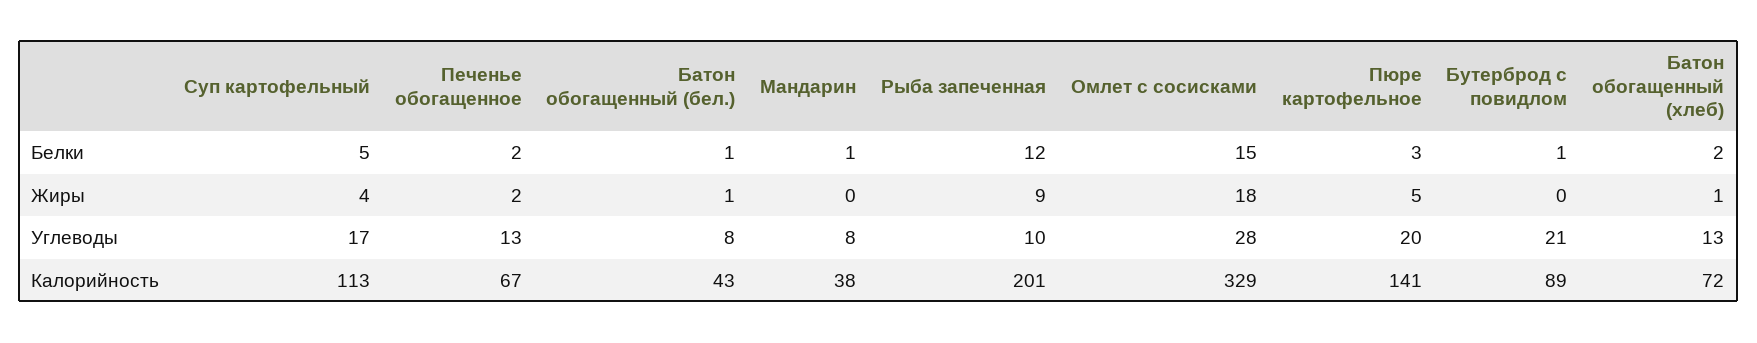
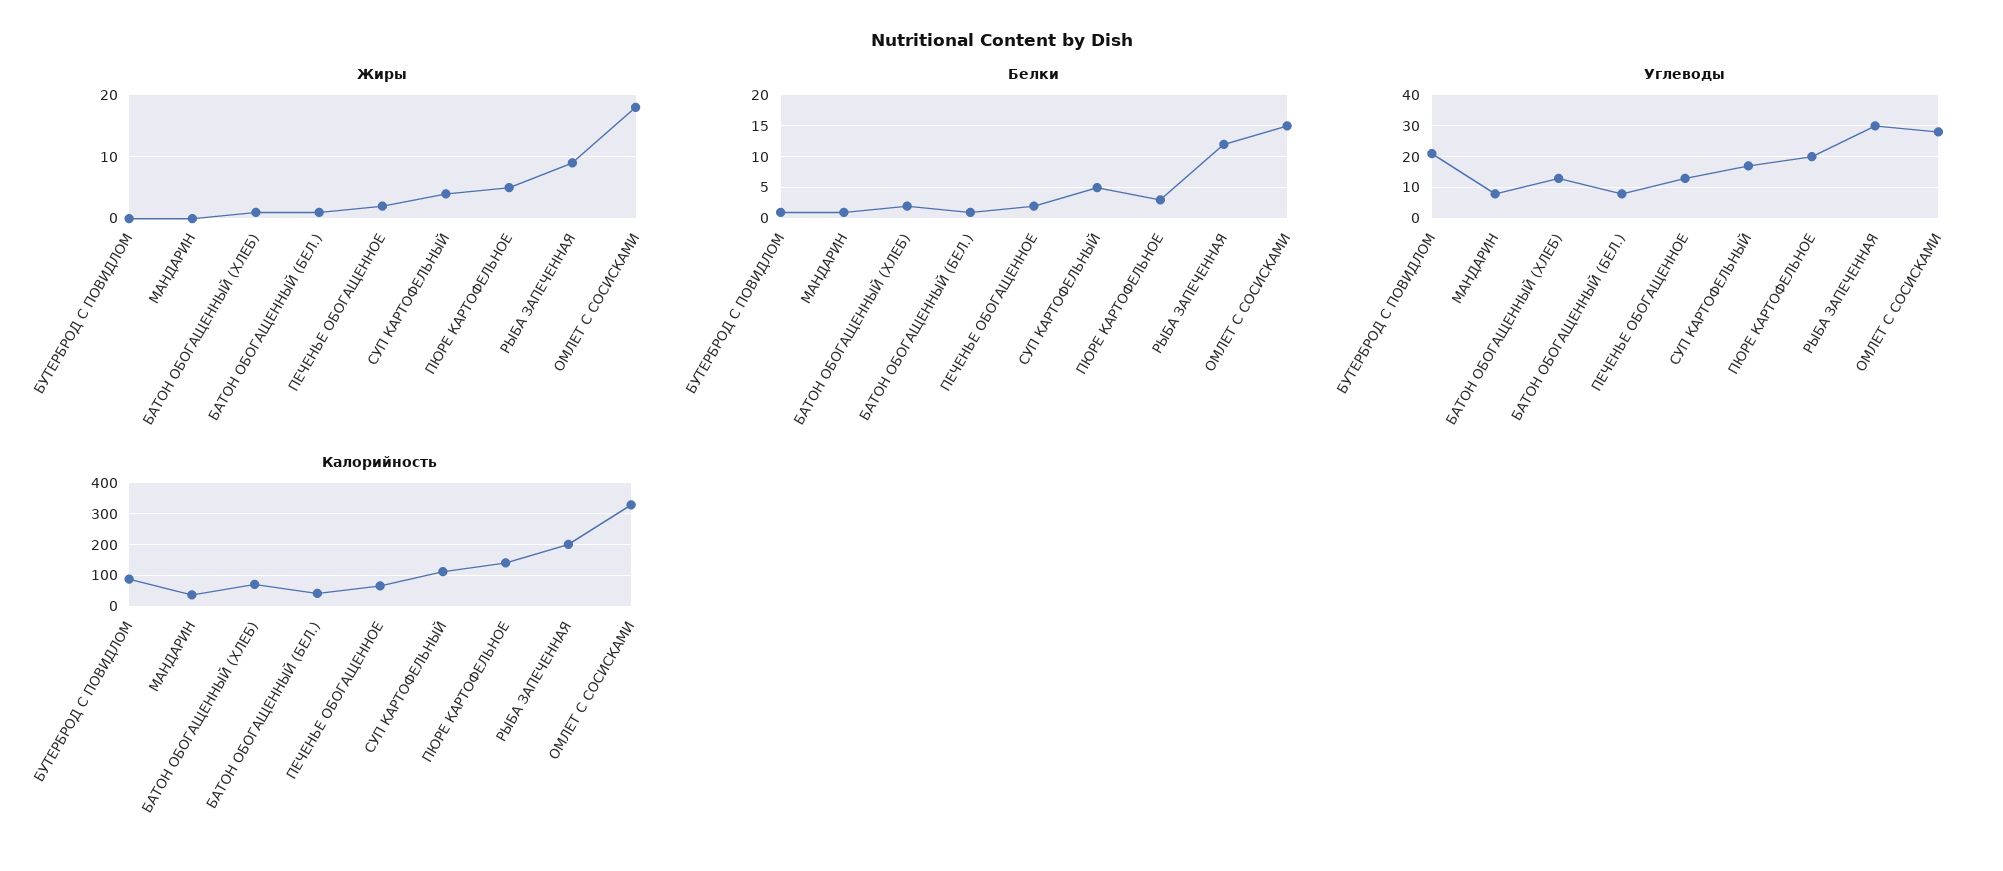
  {
    "Белки": {
      "Суп картофельный": 5,
      "Печенье обогащенное": 2,
      "Батон обогащенный (бел.)": 1,
      "Мандарин": 1,
      "Рыба запеченная": 12,
      "Омлет с сосисками": 15,
      "Пюре картофельное": 3,
      "Бутерброд с повидлом": 1,
      "Батон обогащенный (хлеб)": 2
    },
    "Жиры": {
      "Суп картофельный": 4,
      "Печенье обогащенное": 2,
      "Батон обогащенный (бел.)": 1,
      "Мандарин": 0,
      "Рыба запеченная": 9,
      "Омлет с сосисками": 18,
      "Пюре картофельное": 5,
      "Бутерброд с повидлом": 0,
      "Батон обогащенный (хлеб)": 1
    },
    "Углеводы": {
      "Суп картофельный": 17,
      "Печенье обогащенное": 13,
      "Батон обогащенный (бел.)": 8,
      "Мандарин": 8,
-     "Рыба запеченная": 10,
+     "Рыба запеченная": 30,
      "Омлет с сосисками": 28,
      "Пюре картофельное": 20,
      "Бутерброд с повидлом": 21,
      "Батон обогащенный (хлеб)": 13
    },
    "Калорийность": {
      "Суп картофельный": 113,
      "Печенье обогащенное": 67,
      "Батон обогащенный (бел.)": 43,
      "Мандарин": 38,
      "Рыба запеченная": 201,
      "Омлет с сосисками": 329,
      "Пюре картофельное": 141,
      "Бутерброд с повидлом": 89,
      "Батон обогащенный (хлеб)": 72
    }
  }

